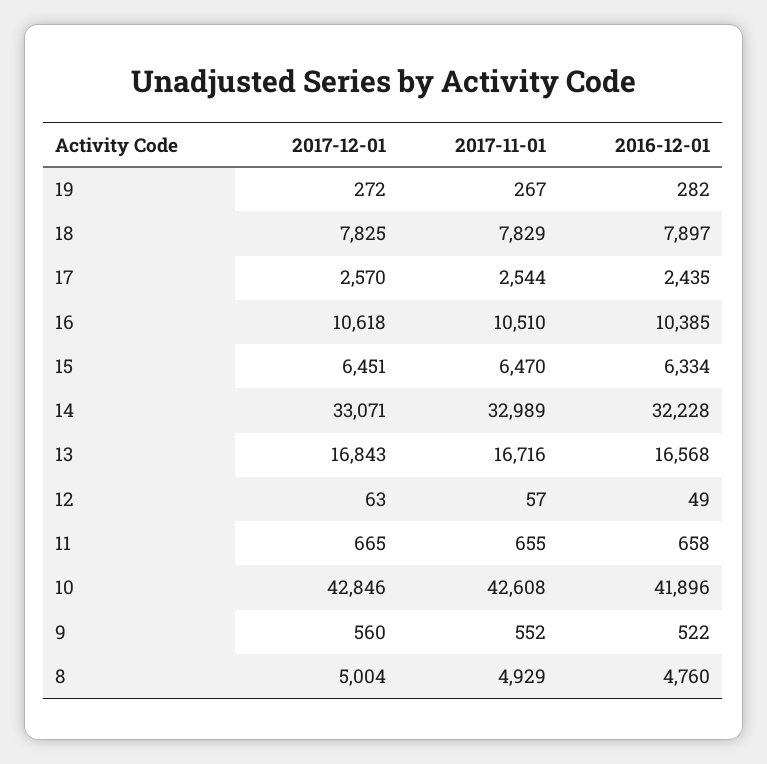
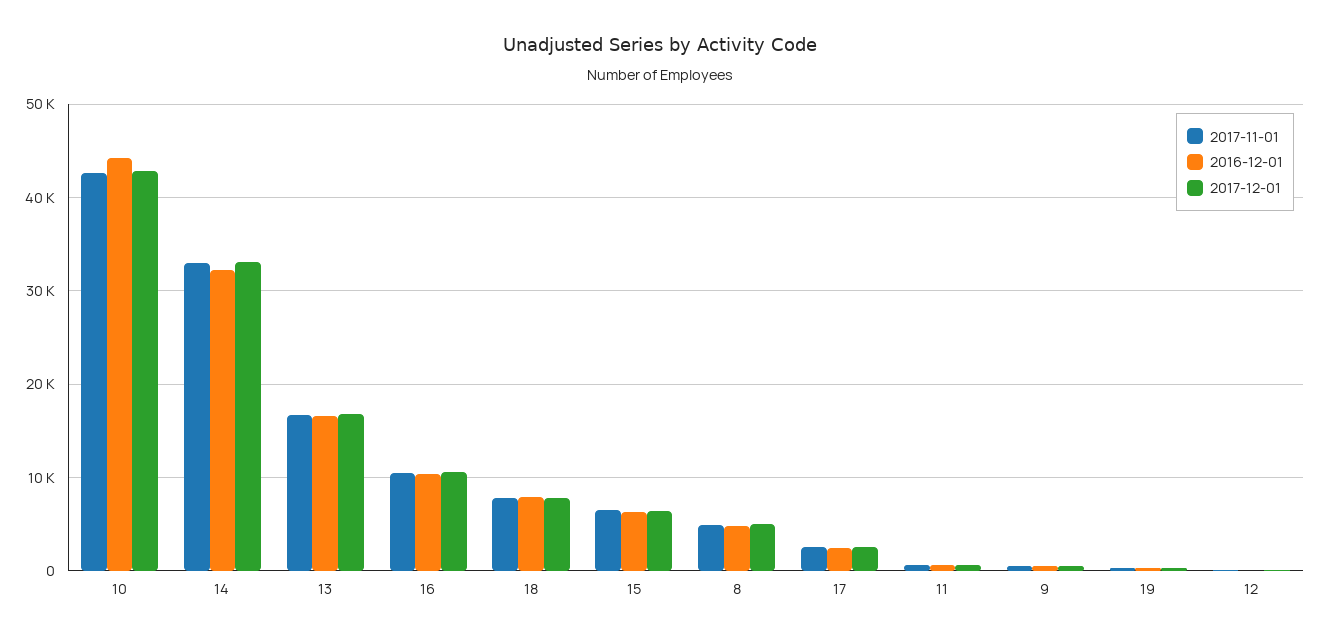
  {
    "2017-12-01": {
      "19": 272,
      "18": 7825,
      "17": 2570,
      "16": 10618,
      "15": 6451,
      "14": 33071,
      "13": 16843,
      "12": 63,
      "11": 665,
      "10": 42846,
      "9": 560,
      "8": 5004
    },
    "2017-11-01": {
      "19": 267,
      "18": 7829,
      "17": 2544,
      "16": 10510,
      "15": 6470,
      "14": 32989,
      "13": 16716,
      "12": 57,
      "11": 655,
      "10": 42608,
      "9": 552,
      "8": 4929
    },
    "2016-12-01": {
      "19": 282,
      "18": 7897,
      "17": 2435,
      "16": 10385,
      "15": 6334,
      "14": 32228,
      "13": 16568,
      "12": 49,
      "11": 658,
-     "10": 41896,
+     "10": 44000,
      "9": 522,
      "8": 4760
    }
  }

